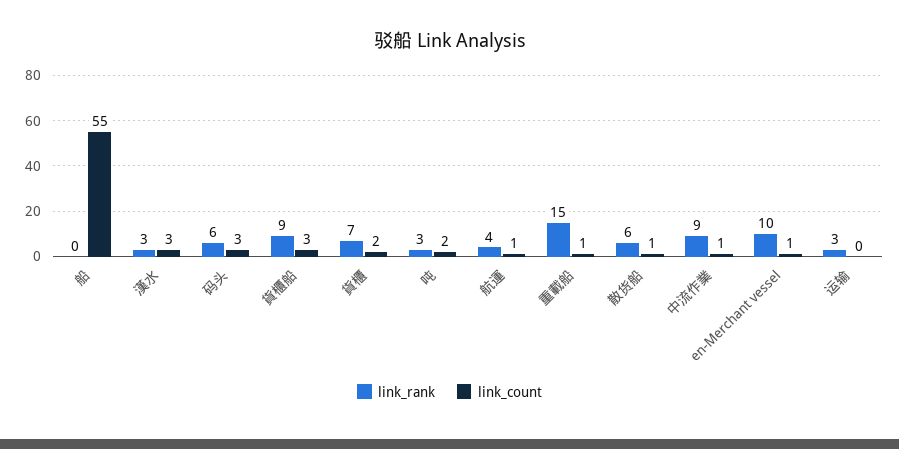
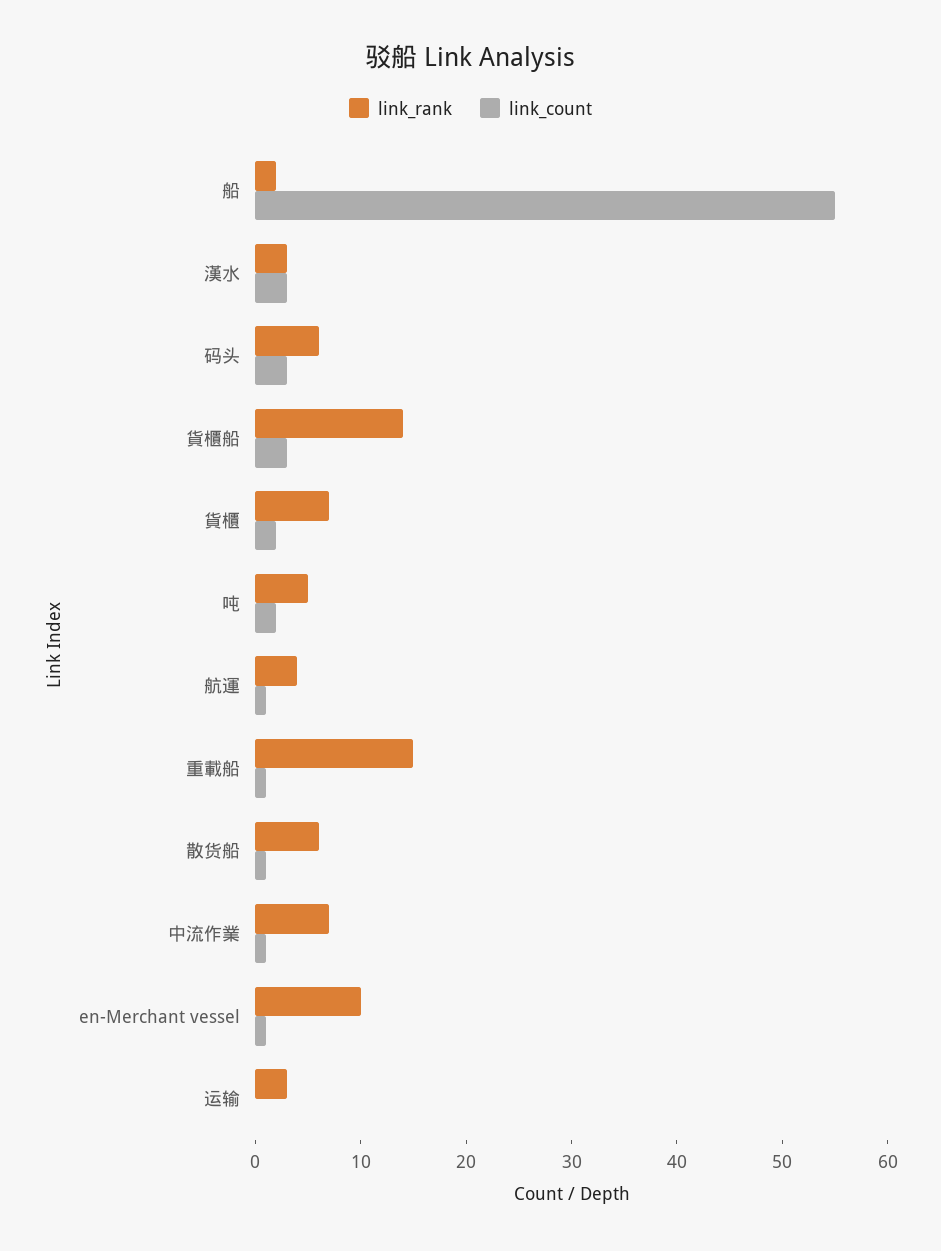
  {
    "link_rank": {
-     "船": 0,
+     "船": 2,
      "漢水": 3,
      "码头": 6,
-     "貨櫃船": 9,
+     "貨櫃船": 14,
      "貨櫃": 7,
-     "吨": 3,
+     "吨": 5,
      "航運": 4,
      "重載船": 15,
      "散货船": 6,
-     "中流作業": 9,
+     "中流作業": 7,
      "en-Merchant vessel": 10,
      "运输": 3
    },
    "link_count": {
      "船": 55,
      "漢水": 3,
      "码头": 3,
      "貨櫃船": 3,
      "貨櫃": 2,
      "吨": 2,
      "航運": 1,
      "重載船": 1,
      "散货船": 1,
      "中流作業": 1,
      "en-Merchant vessel": 1,
      "运输": 0
    }
  }

